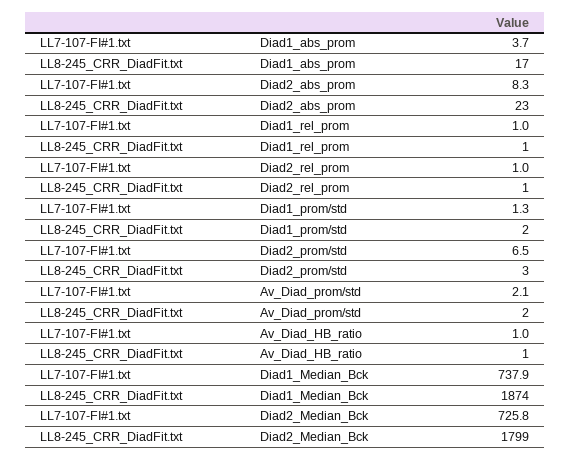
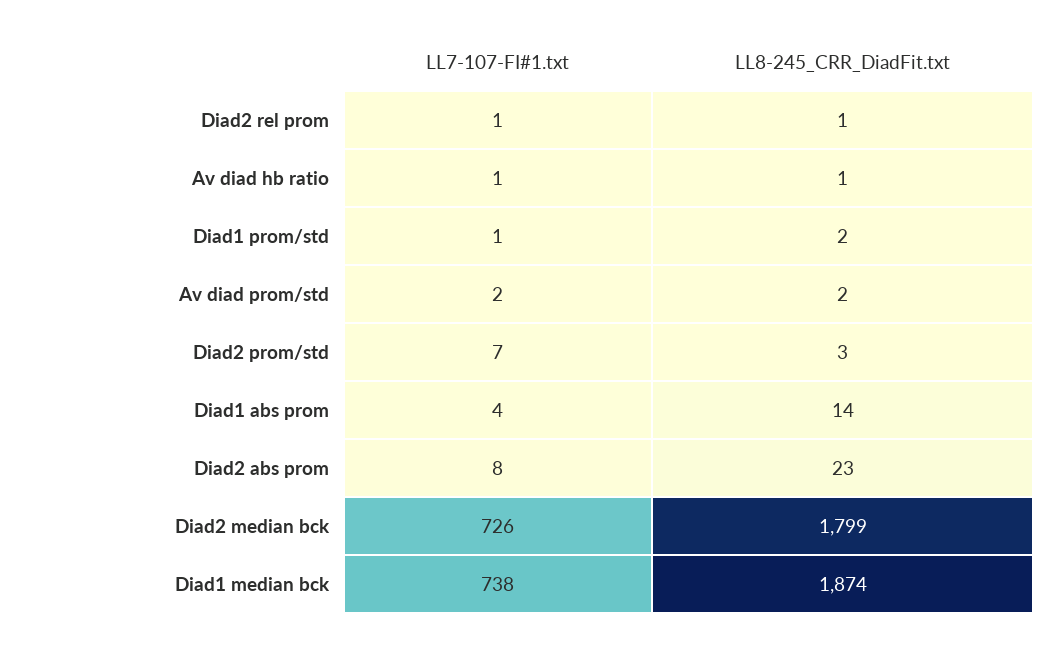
  {
    "LL7-107-FI#1.txt": {
      "Diad1_abs_prom": 3.7,
      "Diad2_abs_prom": 8.3,
-     "Diad1_rel_prom": 1,
      "Diad2_rel_prom": 1,
      "Diad1_prom/std": 1.3,
      "Diad2_prom/std": 6.5,
      "Av_Diad_prom/std": 2.1,
      "Av_Diad_HB_ratio": 1,
      "Diad1_Median_Bck": 737.9,
      "Diad2_Median_Bck": 725.8
    },
    "LL8-245_CRR_DiadFit.txt": {
-     "Diad1_abs_prom": 17,
+     "Diad1_abs_prom": 14,
      "Diad2_abs_prom": 23,
-     "Diad1_rel_prom": 1,
      "Diad2_rel_prom": 1,
      "Diad1_prom/std": 2,
      "Diad2_prom/std": 3,
      "Av_Diad_prom/std": 2,
      "Av_Diad_HB_ratio": 1,
      "Diad1_Median_Bck": 1874,
      "Diad2_Median_Bck": 1799
    }
  }

